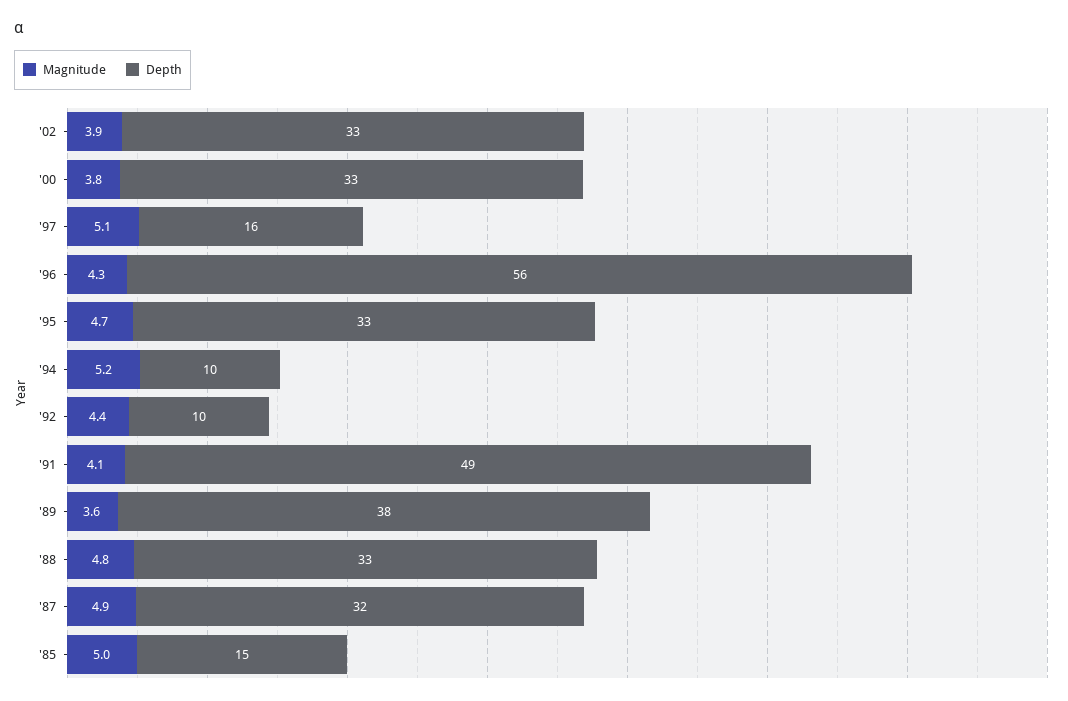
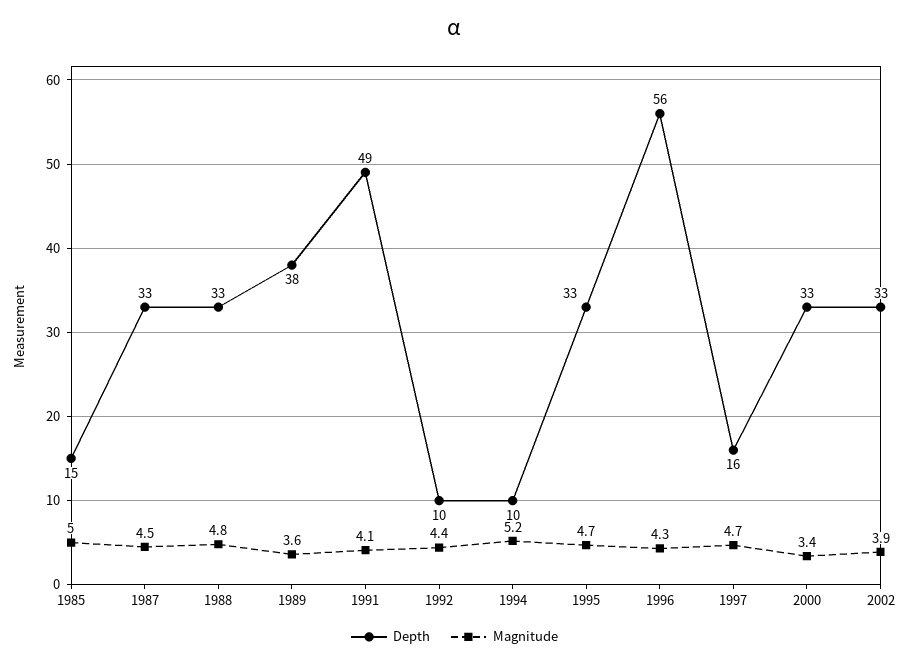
  {
    "Magnitude": {
      "'02": 3.9,
-     "'00": 3.8,
+     "'00": 3.4,
-     "'97": 5.1,
+     "'97": 4.7,
      "'96": 4.3,
      "'95": 4.7,
      "'94": 5.2,
      "'92": 4.4,
      "'91": 4.1,
      "'89": 3.6,
      "'88": 4.8,
-     "'87": 4.9,
+     "'87": 4.5,
      "'85": 5
    },
    "Depth": {
      "'02": 33,
      "'00": 33,
      "'97": 16,
      "'96": 56,
      "'95": 33,
      "'94": 10,
      "'92": 10,
      "'91": 49,
      "'89": 38,
      "'88": 33,
-     "'87": 32,
+     "'87": 33,
      "'85": 15
    }
  }

